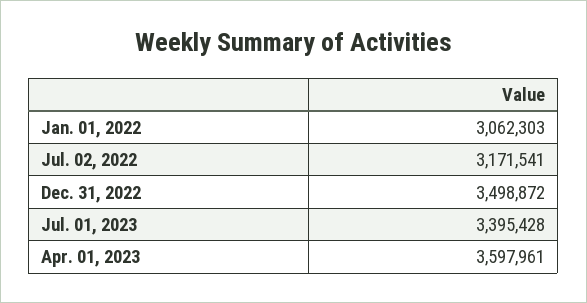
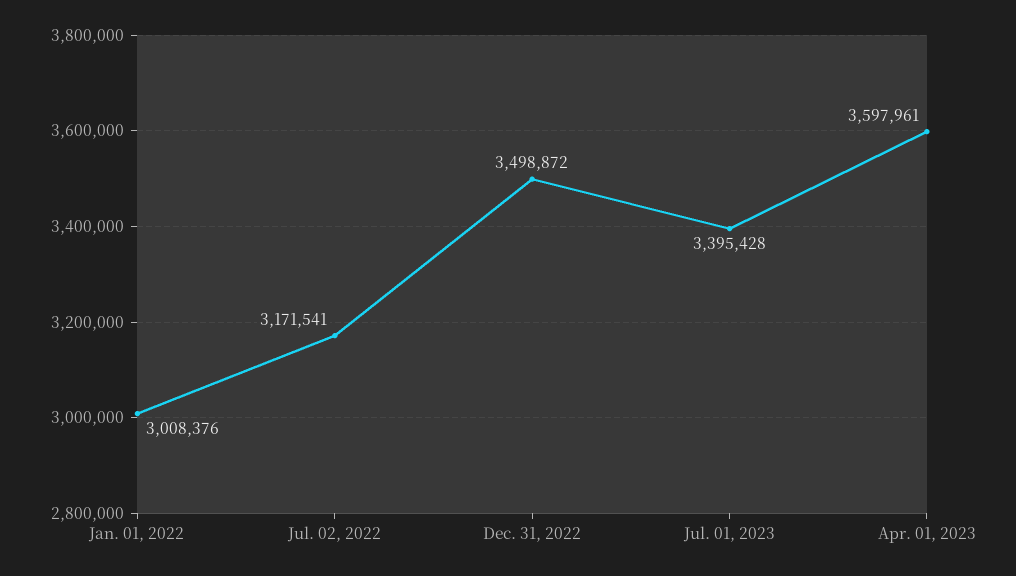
  {
-   "Jan. 01, 2022": 3062303,
+   "Jan. 01, 2022": 3008376,
    "Jul. 02, 2022": 3171541,
    "Dec. 31, 2022": 3498872,
    "Jul. 01, 2023": 3395428,
    "Apr. 01, 2023": 3597961
  }

